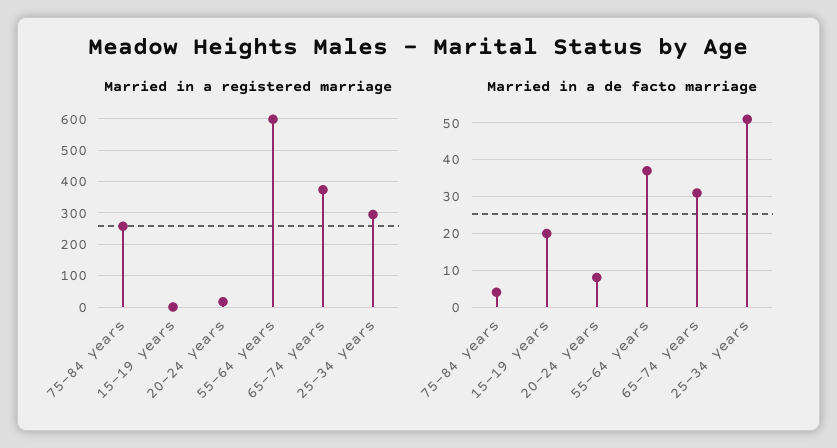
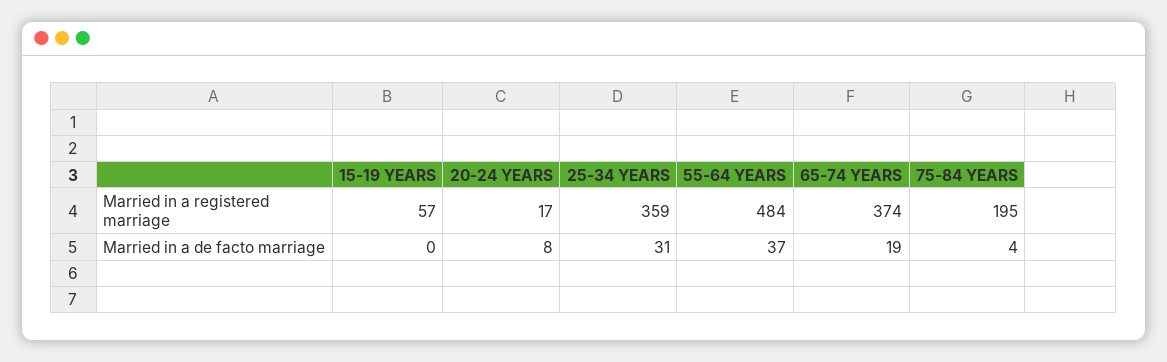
  {
    "Married in a registered marriage": {
-     "75-84 years": 260,
+     "75-84 years": 195,
-     "15-19 years": 0,
+     "15-19 years": 57,
      "20-24 years": 17,
-     "55-64 years": 600,
+     "55-64 years": 484,
      "65-74 years": 374,
-     "25-34 years": 300
+     "25-34 years": 359
    },
    "Married in a de facto marriage": {
      "75-84 years": 4,
-     "15-19 years": 20,
+     "15-19 years": 0,
      "20-24 years": 8,
      "55-64 years": 37,
-     "65-74 years": 30,
+     "65-74 years": 19,
-     "25-34 years": 50
+     "25-34 years": 31
    }
  }

